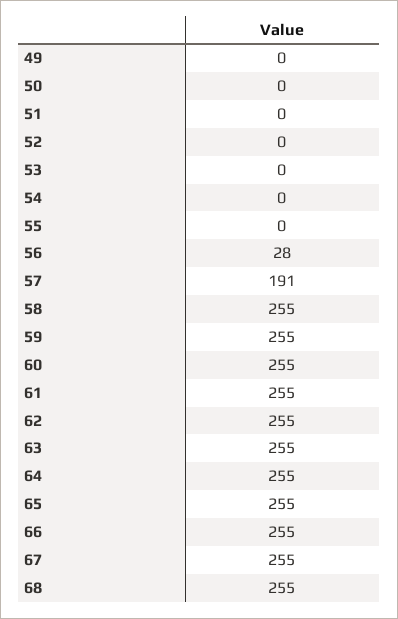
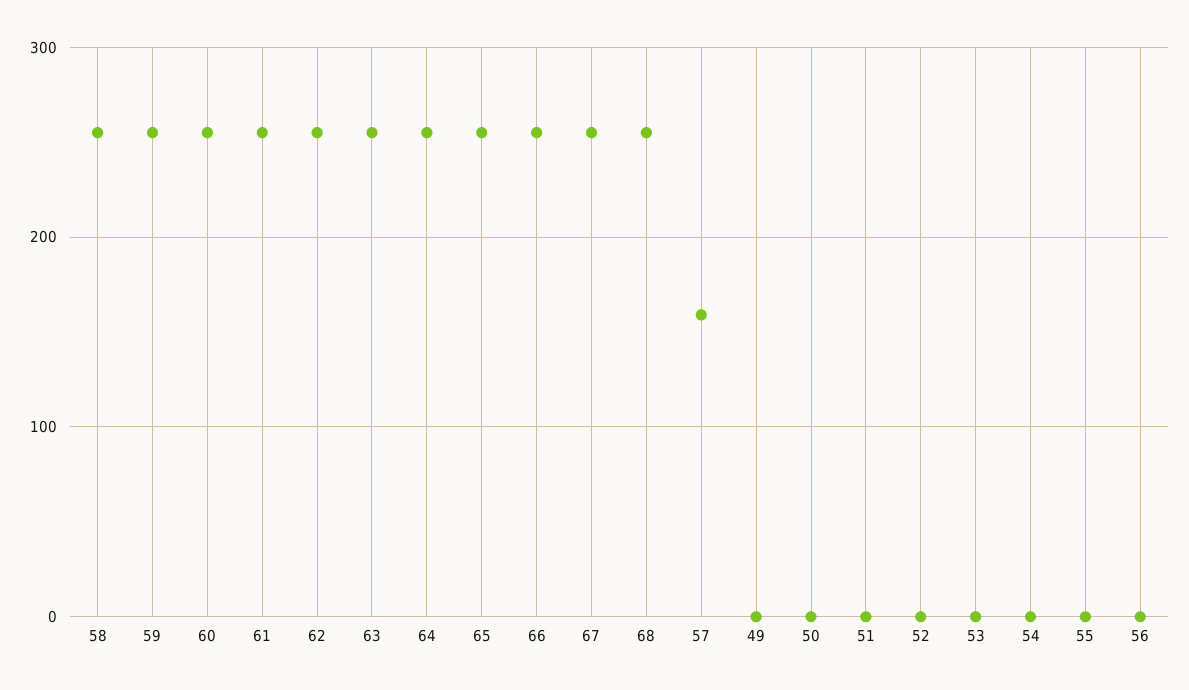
  {
    "49": 0,
    "50": 0,
    "51": 0,
    "52": 0,
    "53": 0,
    "54": 0,
    "55": 0,
-   "56": 28,
+   "56": 0,
-   "57": 191,
+   "57": 160,
    "58": 255,
    "59": 255,
    "60": 255,
    "61": 255,
    "62": 255,
    "63": 255,
    "64": 255,
    "65": 255,
    "66": 255,
    "67": 255,
    "68": 255
  }

